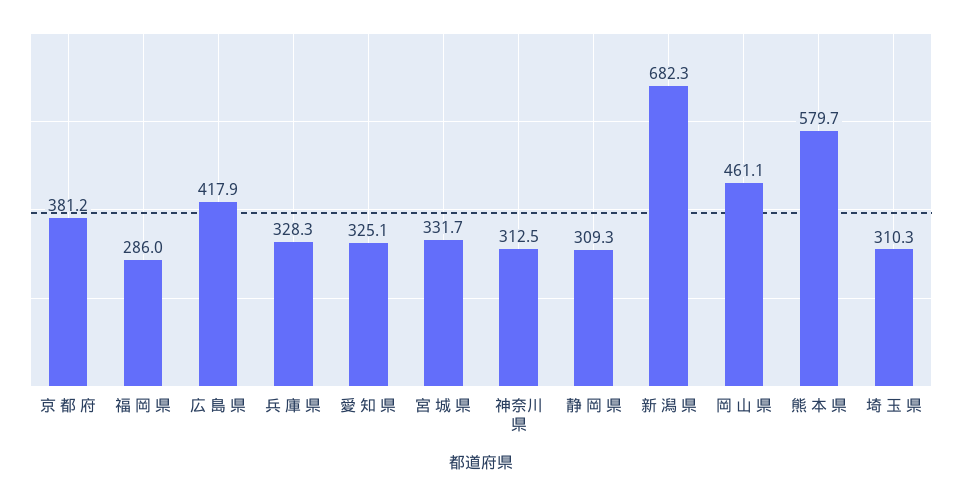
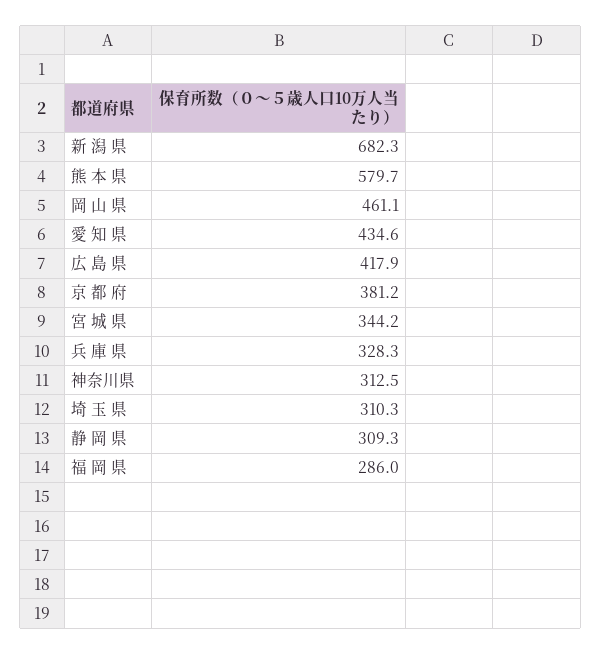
  {
    "京 都 府": 381.2,
    "福 岡 県": 286,
    "広 島 県": 417.9,
    "兵 庫 県": 328.3,
-   "愛 知 県": 325.1,
+   "愛 知 県": 434.6,
-   "宮 城 県": 331.7,
+   "宮 城 県": 344.2,
    "神奈川県": 312.5,
    "静 岡 県": 309.3,
    "新 潟 県": 682.3,
    "岡 山 県": 461.1,
    "熊 本 県": 579.7,
    "埼 玉 県": 310.3
  }

